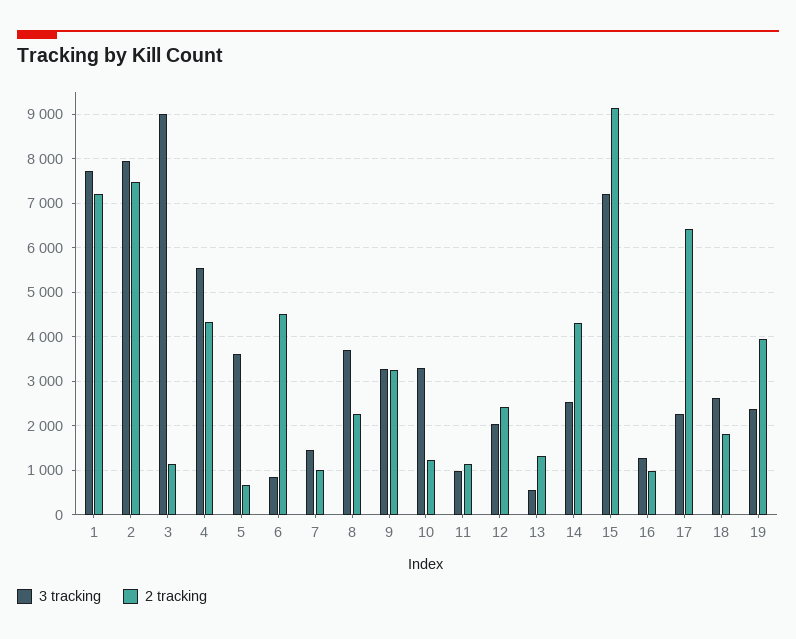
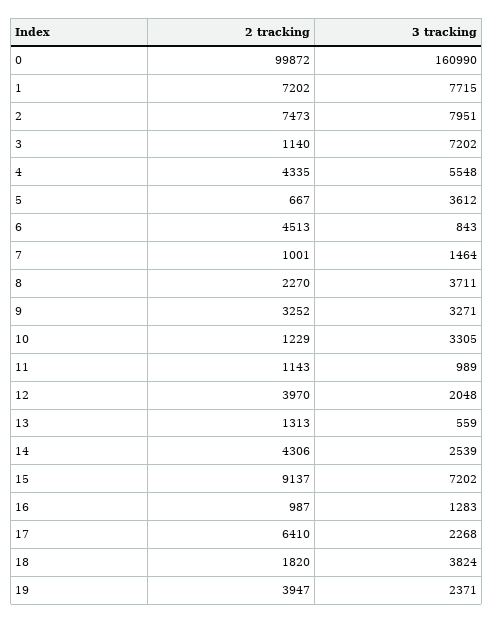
  {
    "3 tracking": {
      "1": 7715,
      "2": 7951,
-     "3": 9000,
+     "3": 7202,
      "4": 5548,
      "5": 3612,
      "6": 843,
      "7": 1464,
      "8": 3711,
      "9": 3271,
      "10": 3305,
      "11": 989,
      "12": 2048,
      "13": 559,
      "14": 2539,
      "15": 7202,
      "16": 1283,
      "17": 2268,
-     "18": 2600,
+     "18": 3824,
-     "19": 2371
+     "19": 2371,
+     "0": 160990
    },
    "2 tracking": {
      "1": 7202,
      "2": 7473,
      "3": 1140,
      "4": 4335,
      "5": 667,
      "6": 4513,
      "7": 1001,
      "8": 2270,
      "9": 3252,
      "10": 1229,
      "11": 1143,
-     "12": 2400,
+     "12": 3970,
      "13": 1313,
      "14": 4306,
      "15": 9137,
      "16": 987,
      "17": 6410,
      "18": 1820,
-     "19": 3947
+     "19": 3947,
+     "0": 99872
    }
  }

